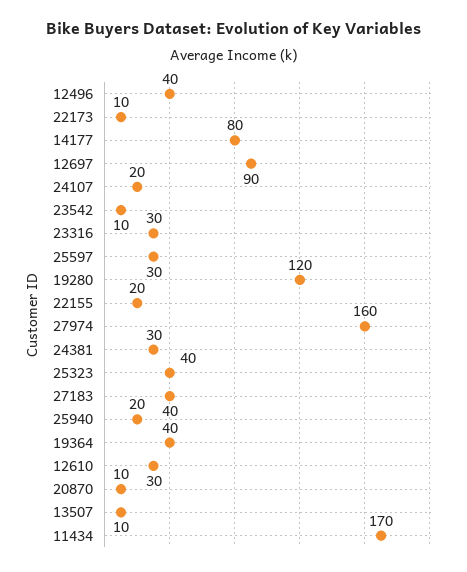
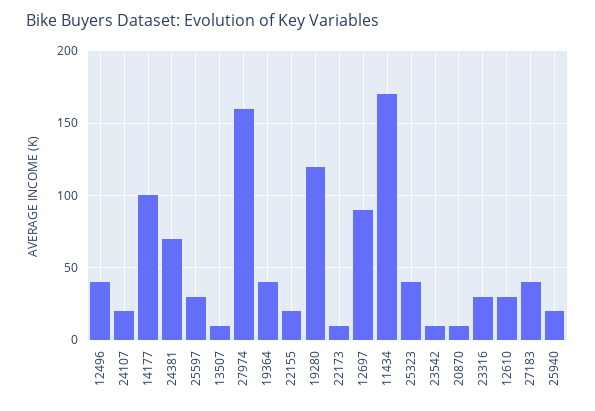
  {
    "12496": 40,
    "22173": 10,
-   "14177": 80,
+   "14177": 100,
    "12697": 90,
    "24107": 20,
    "23542": 10,
    "23316": 30,
    "25597": 30,
    "19280": 120,
    "22155": 20,
    "27974": 160,
-   "24381": 30,
+   "24381": 70,
    "25323": 40,
    "27183": 40,
    "25940": 20,
    "19364": 40,
    "12610": 30,
    "20870": 10,
    "13507": 10,
    "11434": 170
  }

